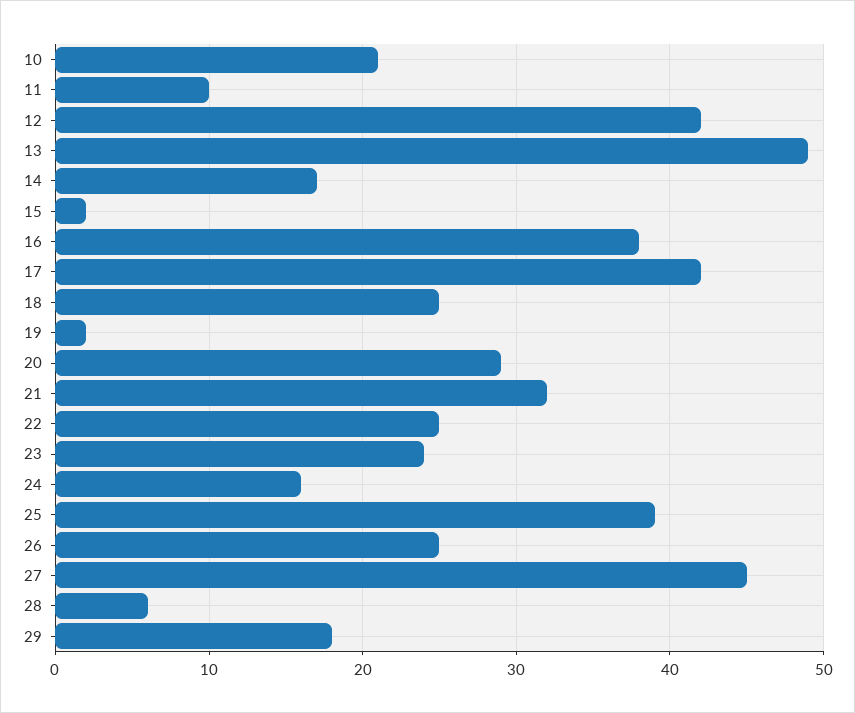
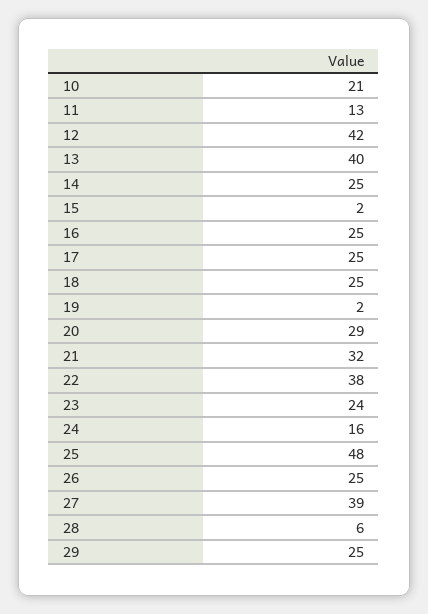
  {
    "10": 21,
-   "11": 10,
+   "11": 13,
    "12": 42,
-   "13": 49,
+   "13": 40,
-   "14": 17,
+   "14": 25,
    "15": 2,
-   "16": 38,
+   "16": 25,
-   "17": 42,
+   "17": 25,
    "18": 25,
    "19": 2,
    "20": 29,
    "21": 32,
-   "22": 25,
+   "22": 38,
    "23": 24,
    "24": 16,
-   "25": 39,
+   "25": 48,
    "26": 25,
-   "27": 45,
+   "27": 39,
    "28": 6,
-   "29": 18
+   "29": 25
  }

